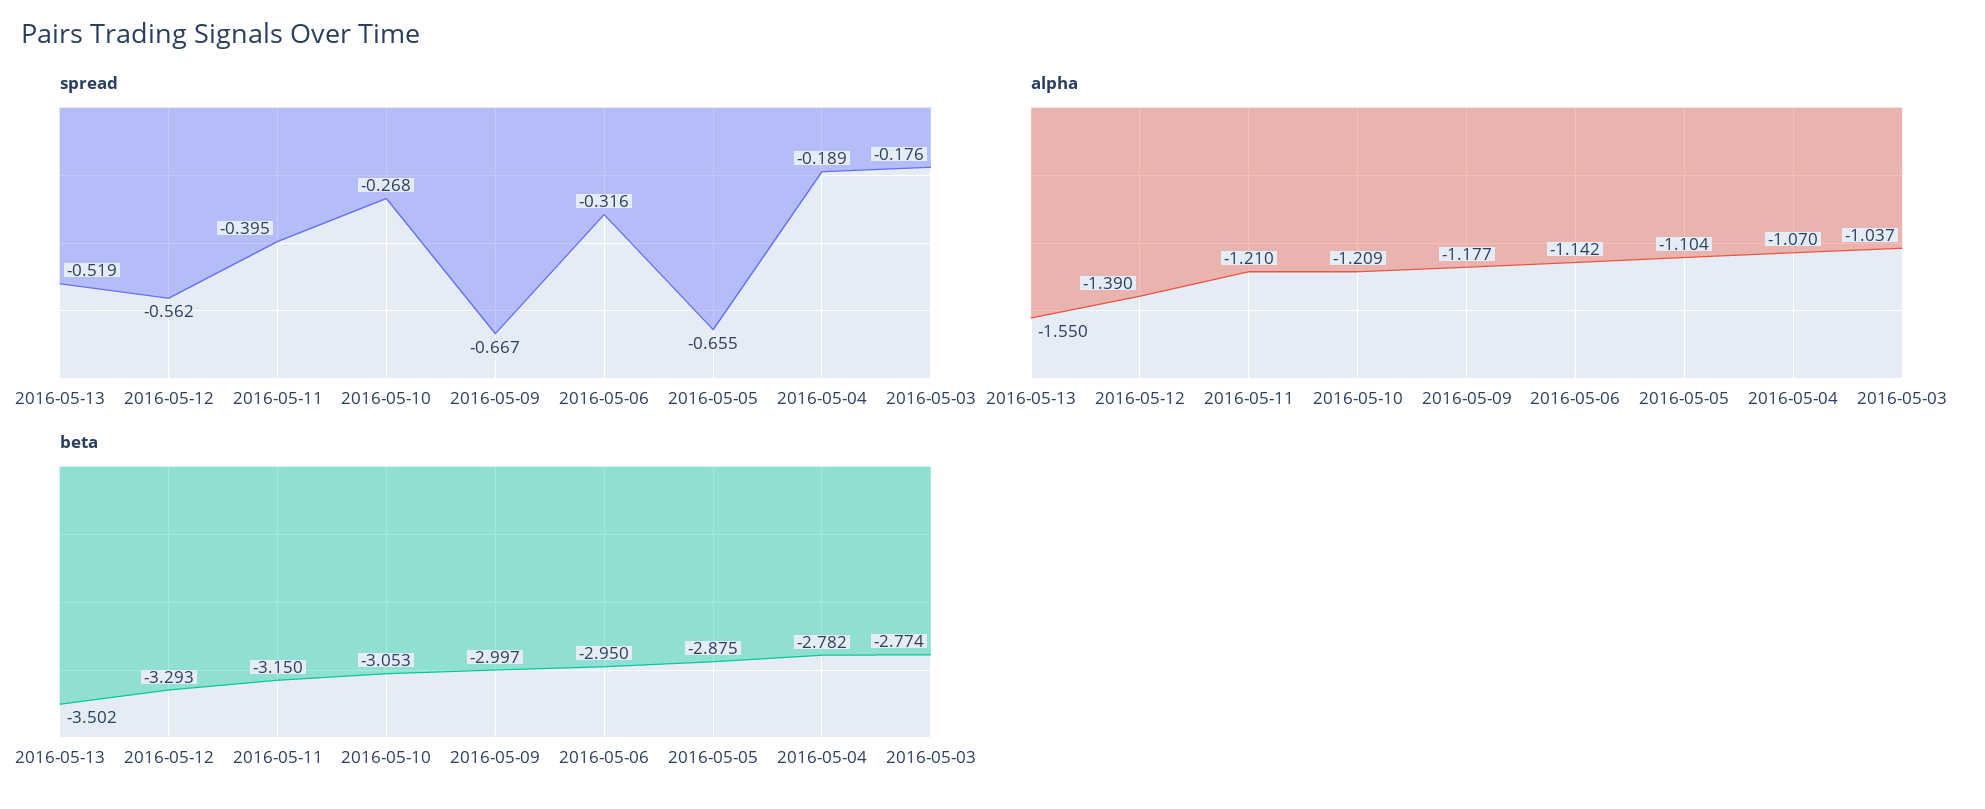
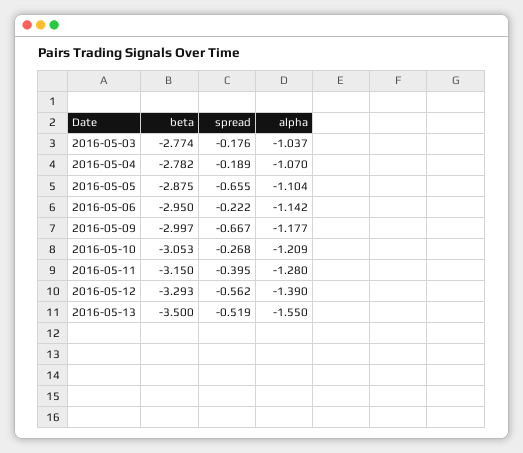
  {
    "spread": {
      "2016-05-13": -0.519,
      "2016-05-12": -0.562,
      "2016-05-11": -0.395,
      "2016-05-10": -0.268,
      "2016-05-09": -0.667,
-     "2016-05-06": -0.316,
+     "2016-05-06": -0.222,
      "2016-05-05": -0.655,
      "2016-05-04": -0.189,
      "2016-05-03": -0.176
    },
    "alpha": {
      "2016-05-13": -1.55,
      "2016-05-12": -1.39,
-     "2016-05-11": -1.21,
+     "2016-05-11": -1.28,
      "2016-05-10": -1.209,
      "2016-05-09": -1.177,
      "2016-05-06": -1.142,
      "2016-05-05": -1.104,
      "2016-05-04": -1.07,
      "2016-05-03": -1.037
    },
    "beta": {
-     "2016-05-13": -3.502,
+     "2016-05-13": -3.5,
      "2016-05-12": -3.293,
      "2016-05-11": -3.15,
      "2016-05-10": -3.053,
      "2016-05-09": -2.997,
      "2016-05-06": -2.95,
      "2016-05-05": -2.875,
      "2016-05-04": -2.782,
      "2016-05-03": -2.774
    }
  }

